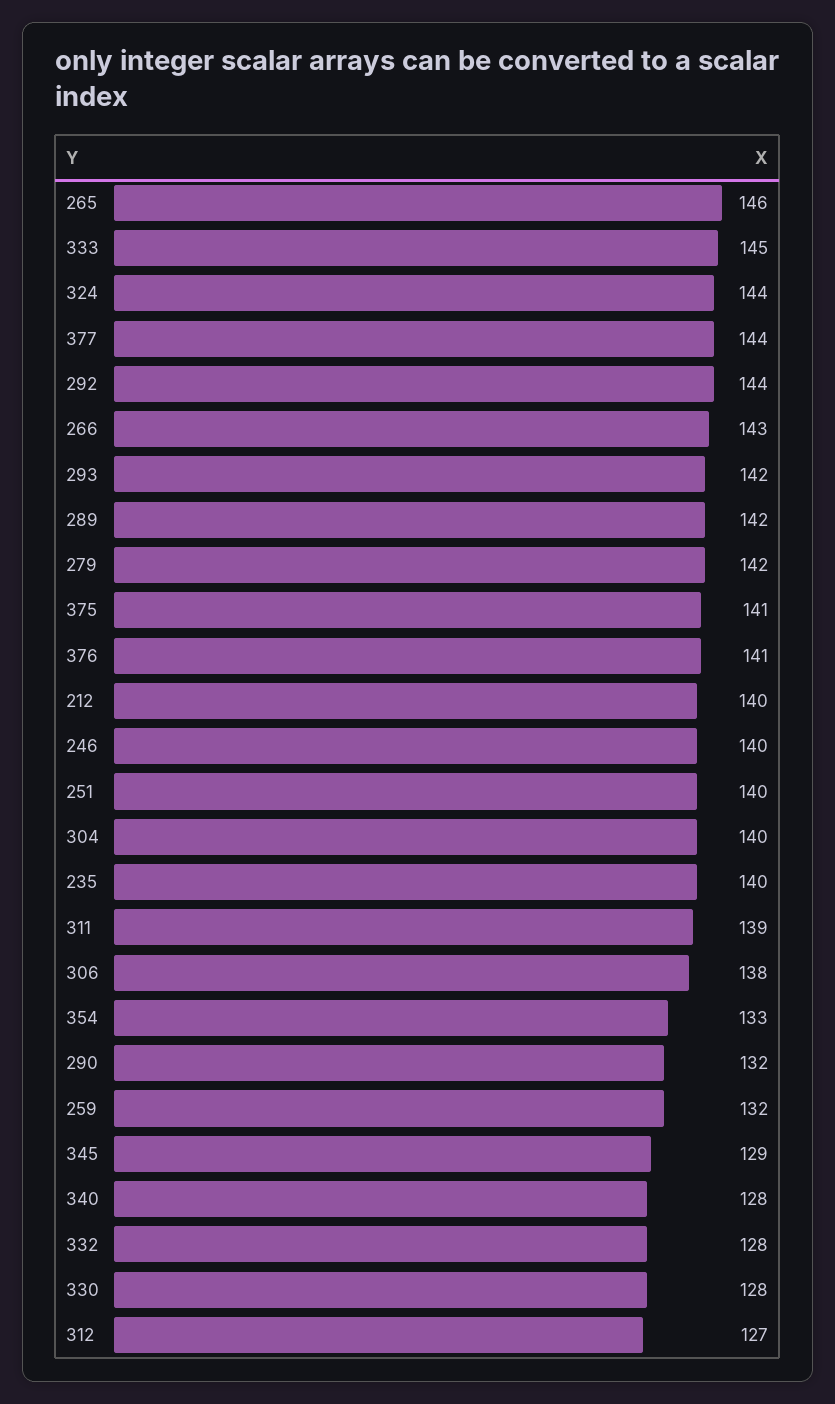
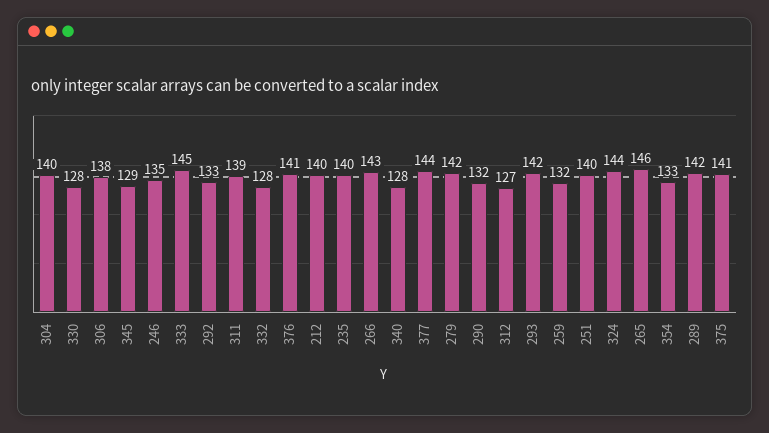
  {
    "265": 146,
    "333": 145,
    "324": 144,
    "377": 144,
-   "292": 144,
+   "292": 133,
    "266": 143,
    "293": 142,
    "289": 142,
    "279": 142,
    "375": 141,
    "376": 141,
    "212": 140,
-   "246": 140,
+   "246": 135,
    "251": 140,
    "304": 140,
    "235": 140,
    "311": 139,
    "306": 138,
    "354": 133,
    "290": 132,
    "259": 132,
    "345": 129,
    "340": 128,
    "332": 128,
    "330": 128,
    "312": 127
  }

